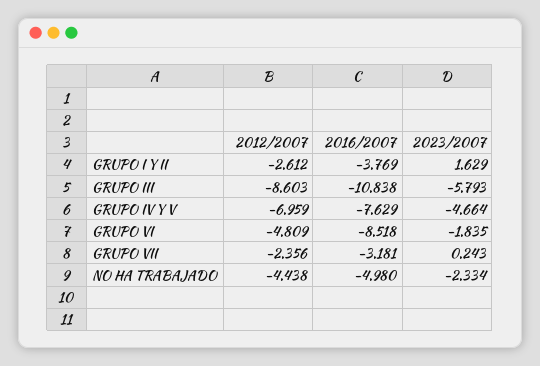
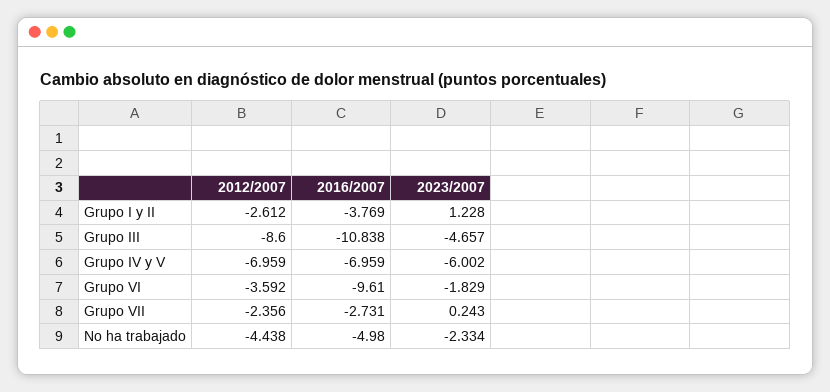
  {
    "2012/2007": {
      "GRUPO I Y II": -2.612,
-     "GRUPO III": -8.603,
+     "GRUPO III": -8.6,
      "GRUPO IV Y V": -6.959,
-     "GRUPO VI": -4.809,
+     "GRUPO VI": -3.592,
      "GRUPO VII": -2.356,
      "NO HA TRABAJADO": -4.438
    },
    "2016/2007": {
      "GRUPO I Y II": -3.769,
      "GRUPO III": -10.838,
-     "GRUPO IV Y V": -7.629,
+     "GRUPO IV Y V": -6.959,
-     "GRUPO VI": -8.518,
+     "GRUPO VI": -9.61,
-     "GRUPO VII": -3.181,
+     "GRUPO VII": -2.731,
      "NO HA TRABAJADO": -4.98
    },
    "2023/2007": {
-     "GRUPO I Y II": 1.629,
+     "GRUPO I Y II": 1.228,
-     "GRUPO III": -5.793,
+     "GRUPO III": -4.657,
-     "GRUPO IV Y V": -4.664,
+     "GRUPO IV Y V": -6.002,
-     "GRUPO VI": -1.835,
+     "GRUPO VI": -1.829,
      "GRUPO VII": 0.243,
      "NO HA TRABAJADO": -2.334
    }
  }

